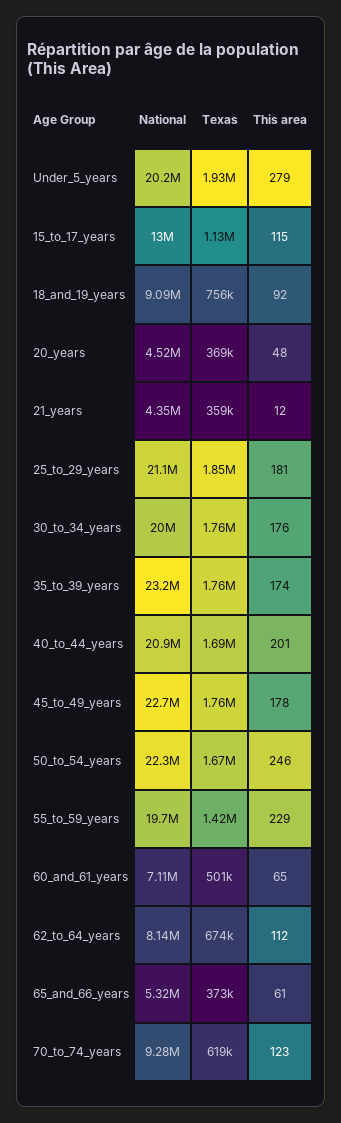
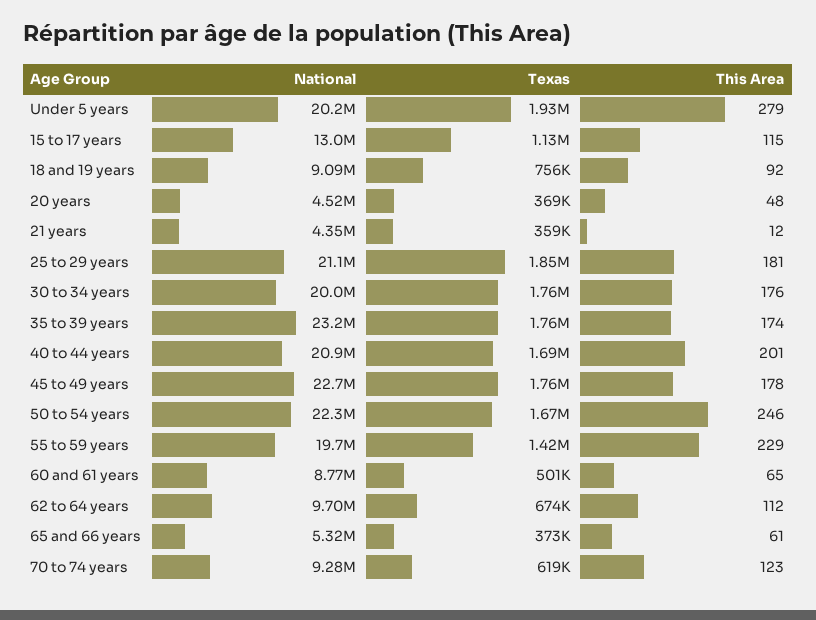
  {
    "National": {
      "Under_5_years": 20200000,
      "15_to_17_years": 13000000,
      "18_and_19_years": 9090000,
      "20_years": 4520000,
      "21_years": 4350000,
      "25_to_29_years": 21100000,
      "30_to_34_years": 20000000,
      "35_to_39_years": 23200000,
      "40_to_44_years": 20900000,
      "45_to_49_years": 22700000,
      "50_to_54_years": 22300000,
      "55_to_59_years": 19700000,
-     "60_and_61_years": 7110000,
+     "60_and_61_years": 8770000,
-     "62_to_64_years": 8140000,
+     "62_to_64_years": 9700000,
      "65_and_66_years": 5320000,
      "70_to_74_years": 9280000
    },
    "Texas": {
      "Under_5_years": 1930000,
      "15_to_17_years": 1130000,
      "18_and_19_years": 756000,
      "20_years": 369000,
      "21_years": 359000,
      "25_to_29_years": 1850000,
      "30_to_34_years": 1760000,
      "35_to_39_years": 1760000,
      "40_to_44_years": 1690000,
      "45_to_49_years": 1760000,
      "50_to_54_years": 1670000,
      "55_to_59_years": 1420000,
      "60_and_61_years": 501000,
      "62_to_64_years": 674000,
      "65_and_66_years": 373000,
      "70_to_74_years": 619000
    },
    "This area": {
      "Under_5_years": 279,
      "15_to_17_years": 115,
      "18_and_19_years": 92,
      "20_years": 48,
      "21_years": 12,
      "25_to_29_years": 181,
      "30_to_34_years": 176,
      "35_to_39_years": 174,
      "40_to_44_years": 201,
      "45_to_49_years": 178,
      "50_to_54_years": 246,
      "55_to_59_years": 229,
      "60_and_61_years": 65,
      "62_to_64_years": 112,
      "65_and_66_years": 61,
      "70_to_74_years": 123
    }
  }

